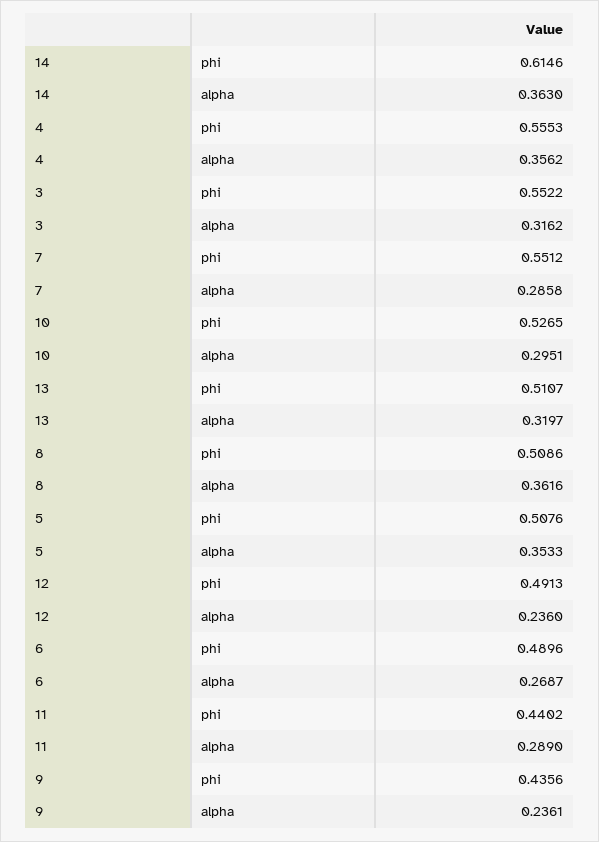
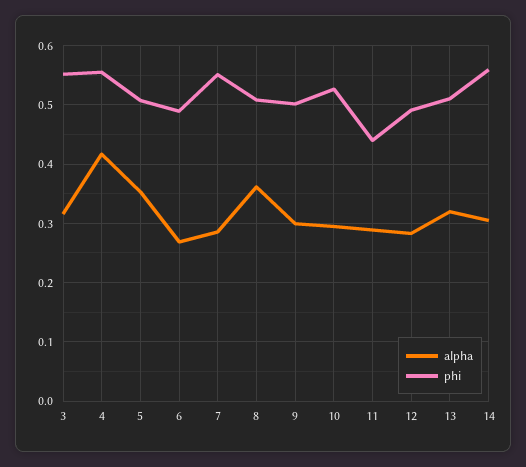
  {
    "phi": {
-     "14": 0.6146,
+     "14": 0.56,
      "4": 0.5553,
      "3": 0.5522,
      "7": 0.5512,
      "10": 0.5265,
      "13": 0.5107,
      "8": 0.5086,
      "5": 0.5076,
      "12": 0.4913,
      "6": 0.4896,
      "11": 0.4402,
-     "9": 0.4356
+     "9": 0.5
    },
    "alpha": {
-     "14": 0.363,
+     "14": 0.3,
-     "4": 0.3562,
+     "4": 0.42,
      "3": 0.3162,
      "7": 0.2858,
      "10": 0.2951,
      "13": 0.3197,
      "8": 0.3616,
      "5": 0.3533,
-     "12": 0.236,
+     "12": 0.28,
      "6": 0.2687,
      "11": 0.289,
-     "9": 0.2361
+     "9": 0.3
    }
  }

